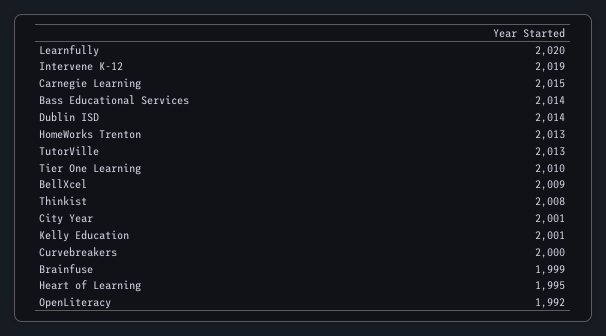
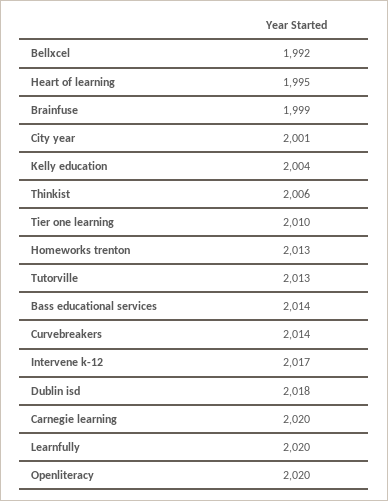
  {
    "Learnfully": 2020,
-   "Intervene K-12": 2019,
+   "Intervene K-12": 2017,
-   "Carnegie Learning": 2015,
+   "Carnegie Learning": 2020,
    "Bass Educational Services": 2014,
-   "Dublin ISD": 2014,
+   "Dublin ISD": 2018,
    "HomeWorks Trenton": 2013,
    "TutorVille": 2013,
    "Tier One Learning": 2010,
-   "BellXcel": 2009,
+   "BellXcel": 1992,
-   "Thinkist": 2008,
+   "Thinkist": 2006,
    "City Year": 2001,
-   "Kelly Education": 2001,
+   "Kelly Education": 2004,
-   "Curvebreakers": 2000,
+   "Curvebreakers": 2014,
    "Brainfuse": 1999,
    "Heart of Learning": 1995,
-   "OpenLiteracy": 1992
+   "OpenLiteracy": 2020
  }

